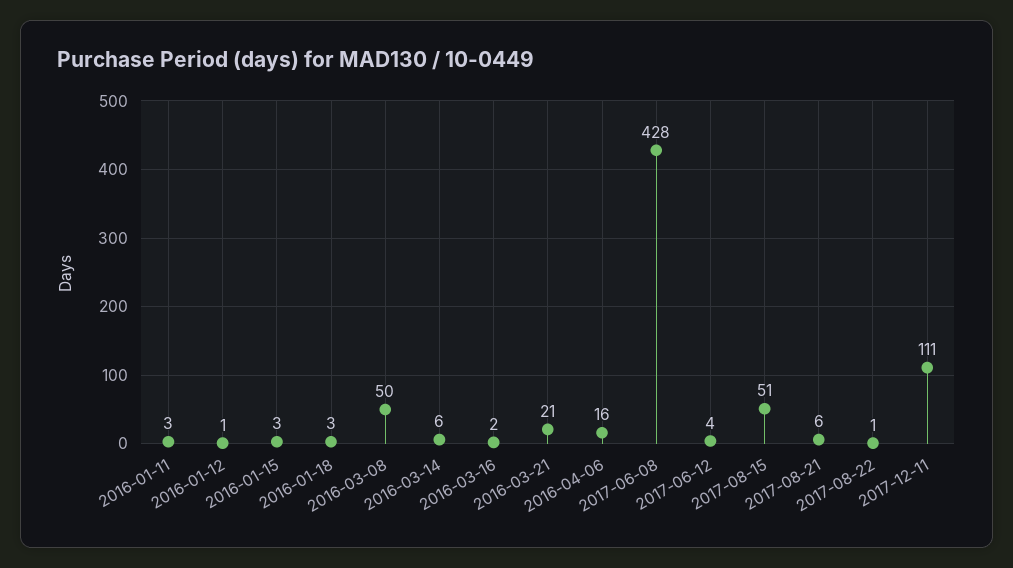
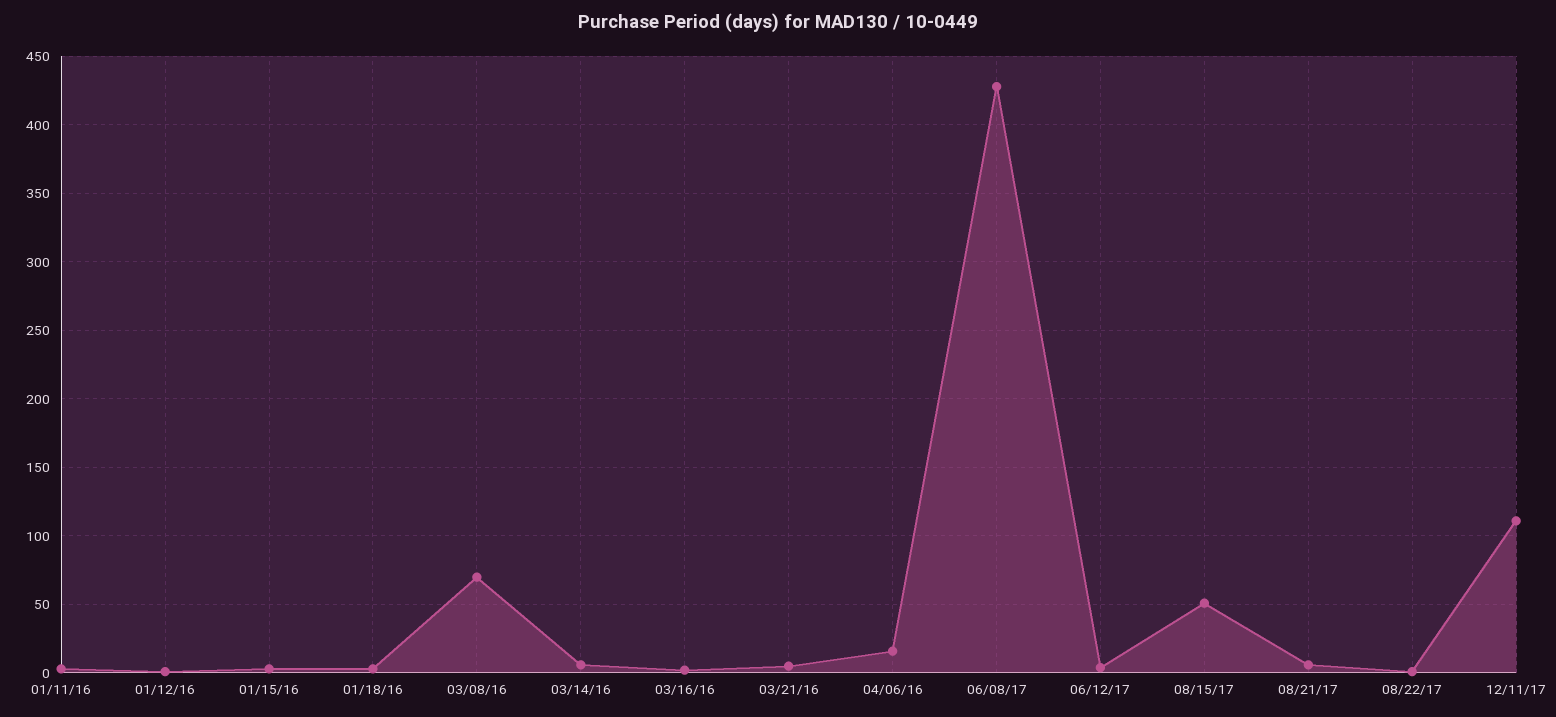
  {
    "2016-01-11": 3,
    "2016-01-12": 1,
    "2016-01-15": 3,
    "2016-01-18": 3,
-   "2016-03-08": 50,
+   "2016-03-08": 70,
    "2016-03-14": 6,
    "2016-03-16": 2,
-   "2016-03-21": 21,
+   "2016-03-21": 5,
    "2016-04-06": 16,
    "2017-06-08": 428,
    "2017-06-12": 4,
    "2017-08-15": 51,
    "2017-08-21": 6,
    "2017-08-22": 1,
    "2017-12-11": 111
  }

